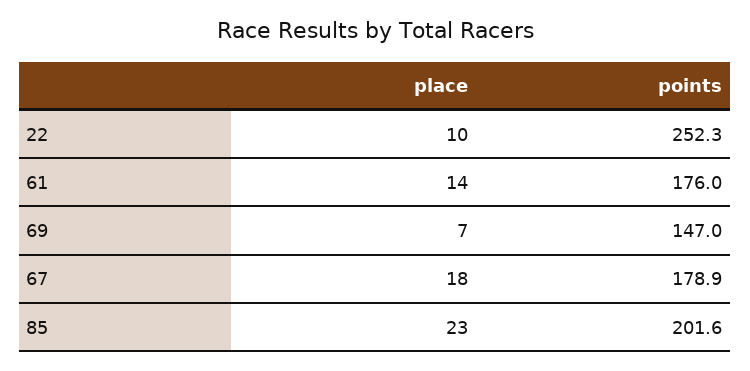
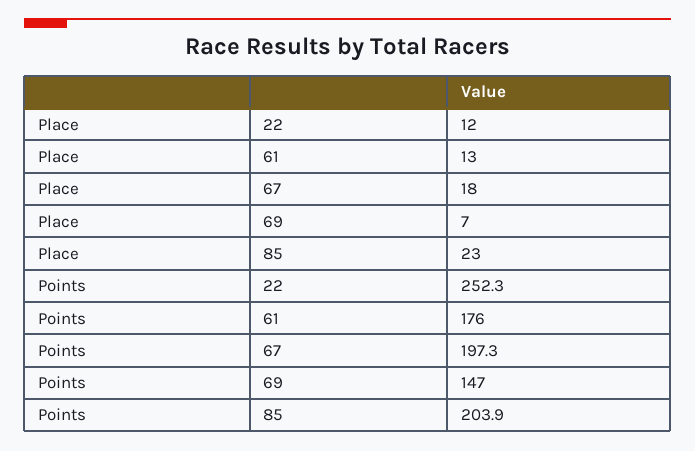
  {
    "place": {
-     "22": 10,
+     "22": 12,
-     "61": 14,
+     "61": 13,
      "69": 7,
      "67": 18,
      "85": 23
    },
    "points": {
      "22": 252.3,
      "61": 176,
      "69": 147,
-     "67": 178.9,
+     "67": 197.3,
-     "85": 201.6
+     "85": 203.9
    }
  }

